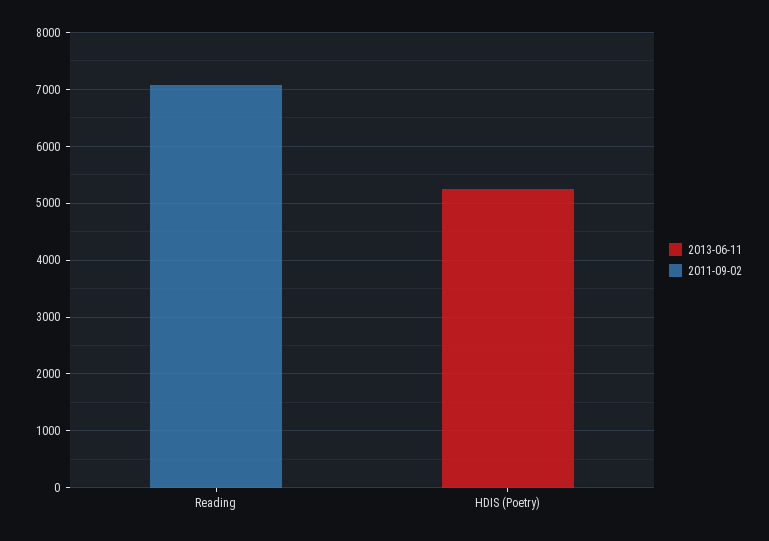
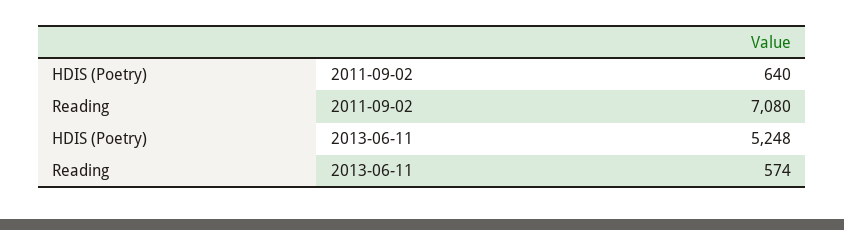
  {
    "2013-06-11": {
-     "Reading": 0,
+     "Reading": 574,
      "HDIS (Poetry)": 5248
    },
    "2011-09-02": {
      "Reading": 7080,
-     "HDIS (Poetry)": 0
+     "HDIS (Poetry)": 640
    }
  }

